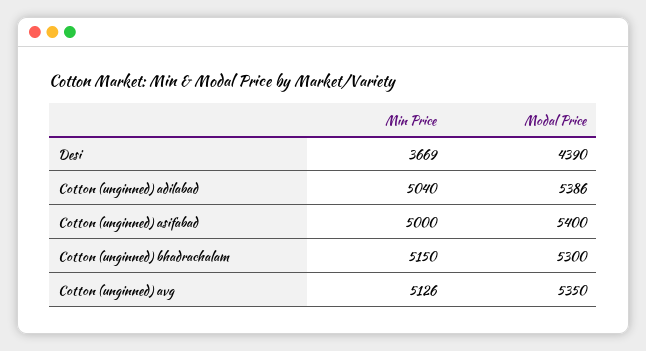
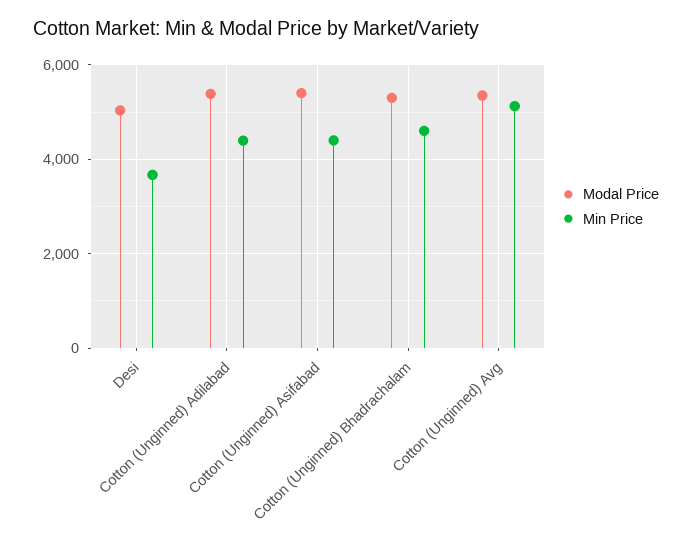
  {
    "Min Price": {
      "Desi": 3669,
-     "Cotton (unginned) adilabad": 5040,
+     "Cotton (unginned) adilabad": 4400,
-     "Cotton (unginned) asifabad": 5000,
+     "Cotton (unginned) asifabad": 4400,
-     "Cotton (unginned) bhadrachalam": 5150,
+     "Cotton (unginned) bhadrachalam": 4600,
      "Cotton (unginned) avg": 5126
    },
    "Modal Price": {
-     "Desi": 4390,
+     "Desi": 5000,
      "Cotton (unginned) adilabad": 5386,
      "Cotton (unginned) asifabad": 5400,
      "Cotton (unginned) bhadrachalam": 5300,
      "Cotton (unginned) avg": 5350
    }
  }

